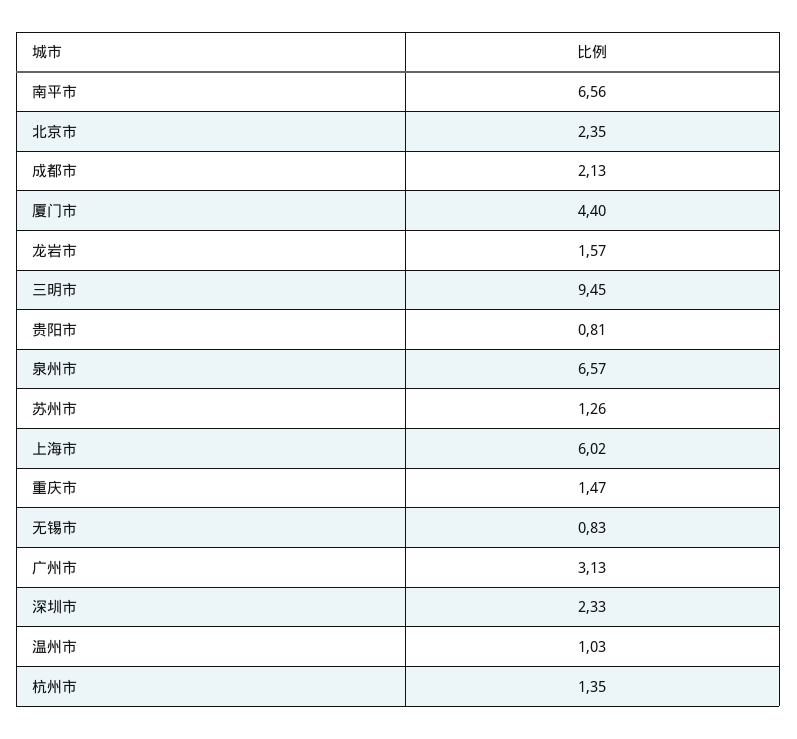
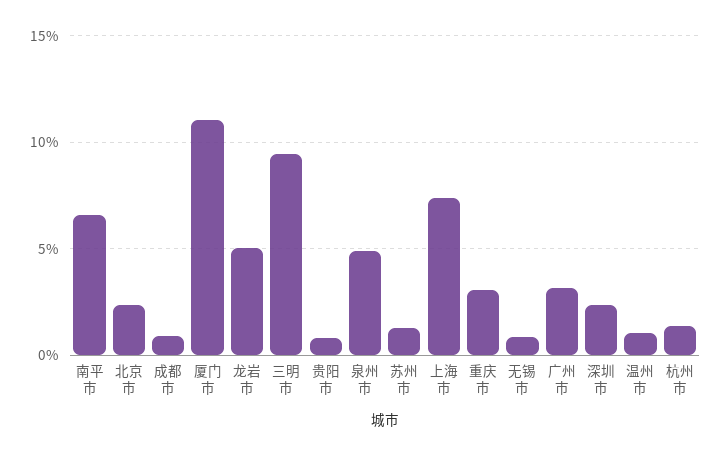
  {
    "南平市": 6.56,
    "北京市": 2.35,
-   "成都市": 2.13,
+   "成都市": 1,
-   "厦门市": 4.4,
+   "厦门市": 11,
-   "龙岩市": 1.57,
+   "龙岩市": 5,
    "三明市": 9.45,
    "贵阳市": 0.81,
-   "泉州市": 6.57,
+   "泉州市": 5,
    "苏州市": 1.26,
-   "上海市": 6.02,
+   "上海市": 7.5,
-   "重庆市": 1.47,
+   "重庆市": 3,
    "无锡市": 0.83,
    "广州市": 3.13,
    "深圳市": 2.33,
    "温州市": 1.03,
    "杭州市": 1.35
  }

